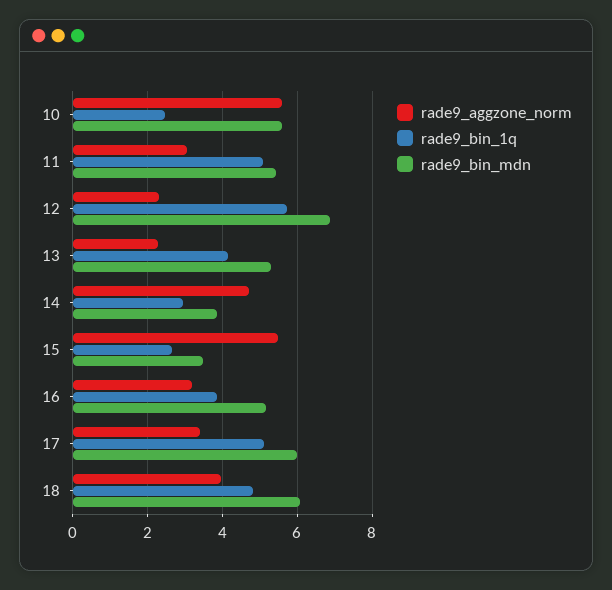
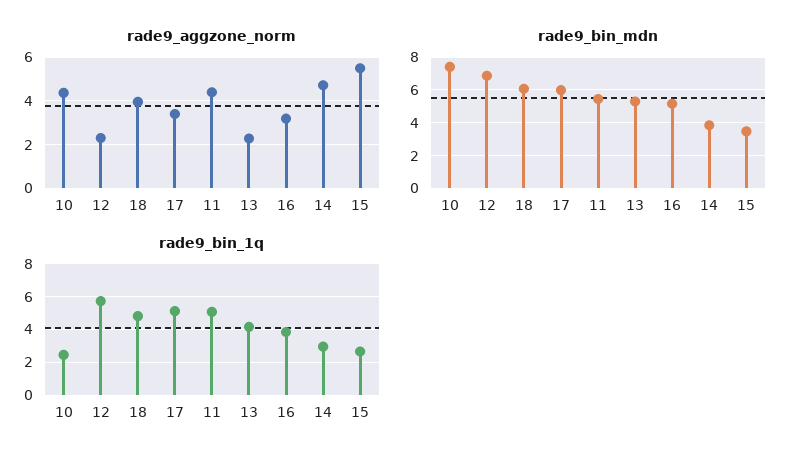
  {
    "rade9_aggzone_norm": {
-     "10": 5.6,
+     "10": 4.5,
-     "11": 3,
+     "11": 4.5,
      "12": 2.4,
      "13": 2.2,
      "14": 4.8,
      "15": 5.4,
      "16": 3.2,
      "17": 3.4,
      "18": 4
    },
    "rade9_bin_1q": {
      "10": 2.4,
      "11": 5,
      "12": 5.8,
      "13": 4.2,
      "14": 3,
      "15": 2.6,
      "16": 3.8,
      "17": 5.2,
      "18": 4.8
    },
    "rade9_bin_mdn": {
-     "10": 5.6,
+     "10": 7.5,
      "11": 5.4,
      "12": 6.8,
      "13": 5.2,
      "14": 3.8,
      "15": 3.4,
      "16": 5.2,
      "17": 6,
      "18": 6
    }
  }

